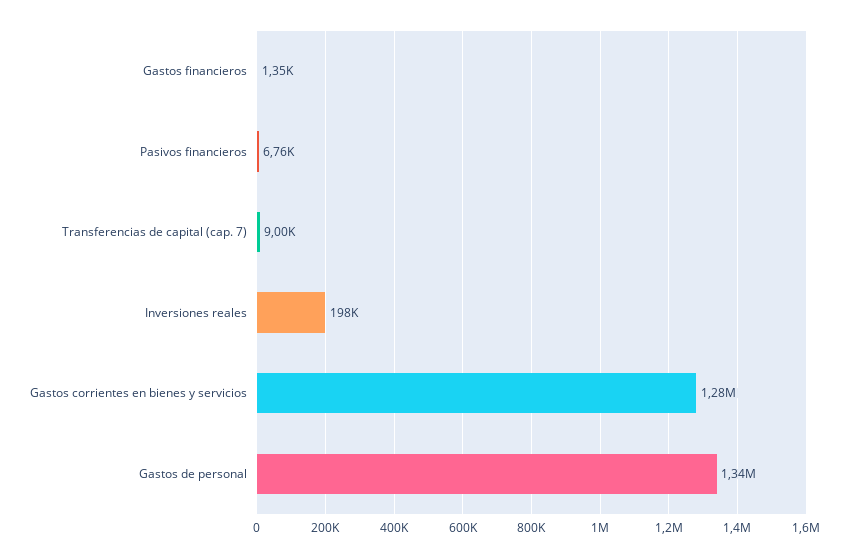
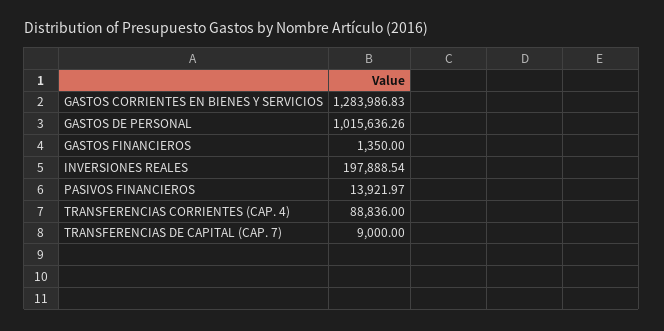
  {
    "Gastos financieros": 1350,
-   "Pasivos financieros": 6760,
+   "Pasivos financieros": 13921.97,
    "Transferencias de capital (cap. 7)": 9000,
    "Inversiones reales": 197888.54,
    "Gastos corrientes en bienes y servicios": 1283986.83,
-   "Gastos de personal": 1340000
+   "Gastos de personal": 1015636.26,
+   "TRANSFERENCIAS CORRIENTES (CAP. 4)": 88836
  }

